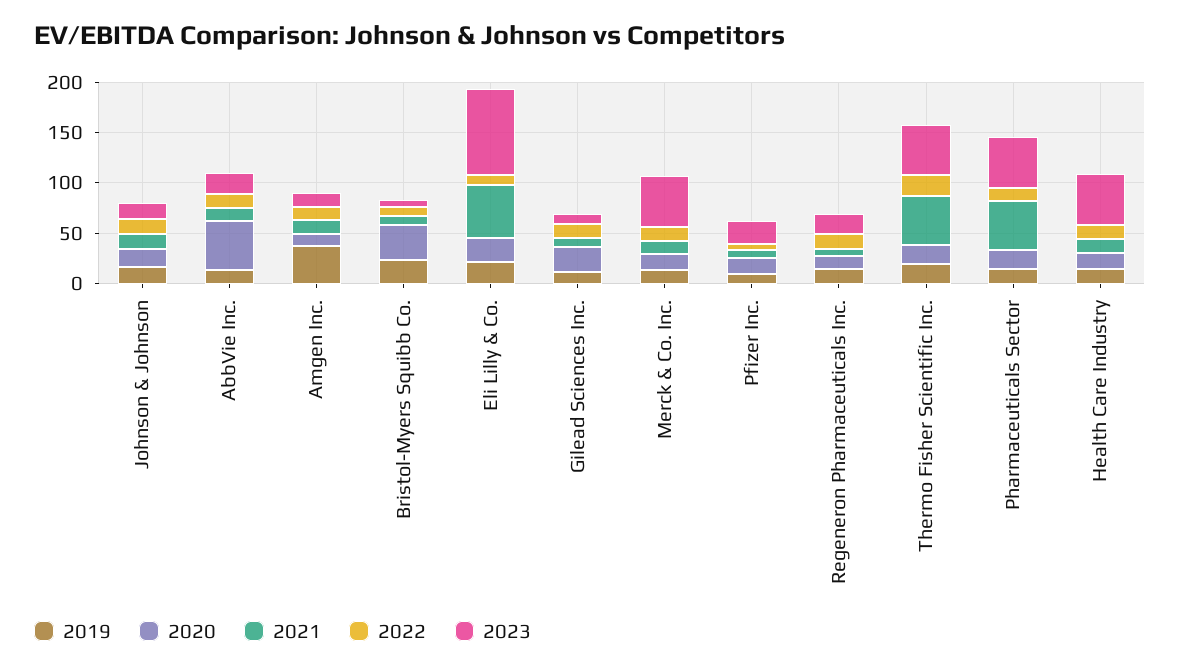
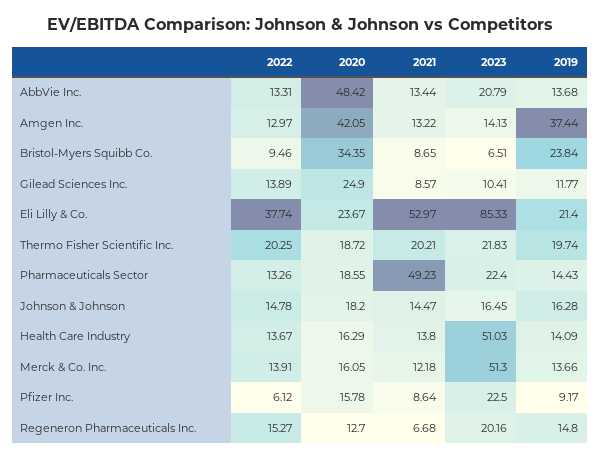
  {
    "2019": {
      "Johnson & Johnson": 16.28,
      "AbbVie Inc.": 13.68,
      "Amgen Inc.": 37.44,
      "Bristol-Myers Squibb Co.": 23.84,
      "Eli Lilly & Co.": 21.4,
      "Gilead Sciences Inc.": 11.77,
      "Merck & Co. Inc.": 13.66,
      "Pfizer Inc.": 9.17,
      "Regeneron Pharmaceuticals Inc.": 14.8,
      "Thermo Fisher Scientific Inc.": 19.74,
      "Pharmaceuticals Sector": 14.43,
      "Health Care Industry": 14.09
    },
    "2020": {
      "Johnson & Johnson": 18.2,
      "AbbVie Inc.": 48.42,
-     "Amgen Inc.": 10,
+     "Amgen Inc.": 42.05,
      "Bristol-Myers Squibb Co.": 34.35,
      "Eli Lilly & Co.": 23.67,
      "Gilead Sciences Inc.": 24.9,
      "Merck & Co. Inc.": 16.05,
      "Pfizer Inc.": 15.78,
      "Regeneron Pharmaceuticals Inc.": 12.7,
      "Thermo Fisher Scientific Inc.": 18.72,
      "Pharmaceuticals Sector": 18.55,
      "Health Care Industry": 16.29
    },
    "2021": {
      "Johnson & Johnson": 14.47,
      "AbbVie Inc.": 13.44,
      "Amgen Inc.": 13.22,
      "Bristol-Myers Squibb Co.": 8.65,
      "Eli Lilly & Co.": 52.97,
      "Gilead Sciences Inc.": 8.57,
      "Merck & Co. Inc.": 12.18,
      "Pfizer Inc.": 8.64,
      "Regeneron Pharmaceuticals Inc.": 6.68,
-     "Thermo Fisher Scientific Inc.": 50,
+     "Thermo Fisher Scientific Inc.": 20.21,
      "Pharmaceuticals Sector": 49.23,
      "Health Care Industry": 13.8
    },
    "2022": {
      "Johnson & Johnson": 14.78,
      "AbbVie Inc.": 13.31,
      "Amgen Inc.": 12.97,
      "Bristol-Myers Squibb Co.": 9.46,
-     "Eli Lilly & Co.": 10,
+     "Eli Lilly & Co.": 37.74,
      "Gilead Sciences Inc.": 13.89,
      "Merck & Co. Inc.": 13.91,
      "Pfizer Inc.": 6.12,
      "Regeneron Pharmaceuticals Inc.": 15.27,
      "Thermo Fisher Scientific Inc.": 20.25,
      "Pharmaceuticals Sector": 13.26,
      "Health Care Industry": 13.67
    },
    "2023": {
      "Johnson & Johnson": 16.45,
      "AbbVie Inc.": 20.79,
      "Amgen Inc.": 14.13,
      "Bristol-Myers Squibb Co.": 6.51,
      "Eli Lilly & Co.": 85.33,
      "Gilead Sciences Inc.": 10.41,
      "Merck & Co. Inc.": 51.3,
      "Pfizer Inc.": 22.5,
      "Regeneron Pharmaceuticals Inc.": 20.16,
-     "Thermo Fisher Scientific Inc.": 50,
+     "Thermo Fisher Scientific Inc.": 21.83,
-     "Pharmaceuticals Sector": 50,
+     "Pharmaceuticals Sector": 22.4,
      "Health Care Industry": 51.03
    }
  }

